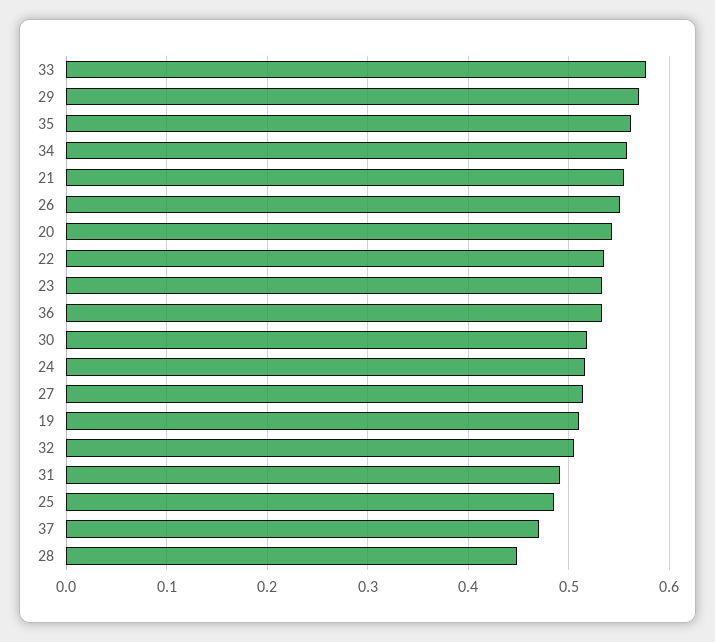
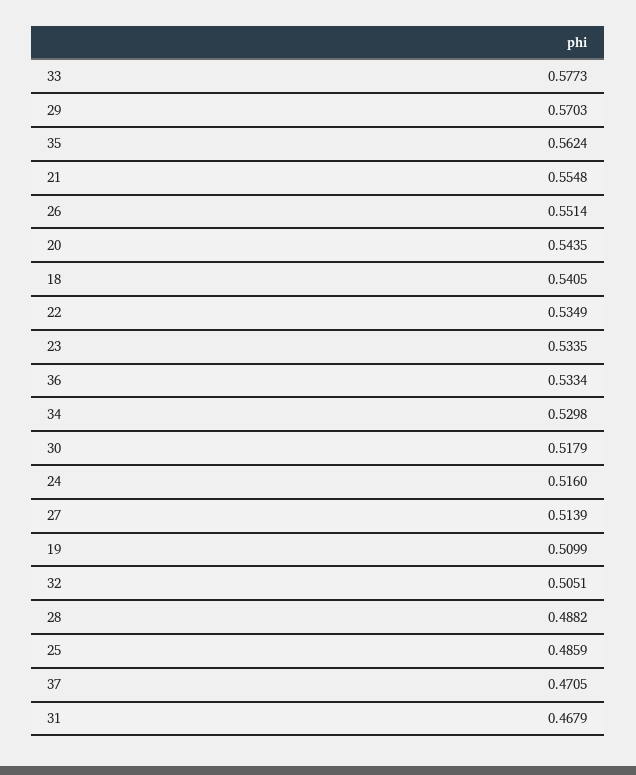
  {
    "33": 0.5773,
    "29": 0.5703,
    "35": 0.5624,
-   "34": 0.56,
+   "34": 0.5298,
    "21": 0.5548,
    "26": 0.5514,
    "20": 0.5435,
    "22": 0.5349,
    "23": 0.5335,
    "36": 0.5334,
    "30": 0.5179,
    "24": 0.516,
    "27": 0.5139,
    "19": 0.5099,
    "32": 0.5051,
-   "31": 0.49,
+   "31": 0.4679,
    "25": 0.4859,
    "37": 0.4705,
-   "28": 0.45
+   "28": 0.4882,
+   "18": 0.5405
  }

